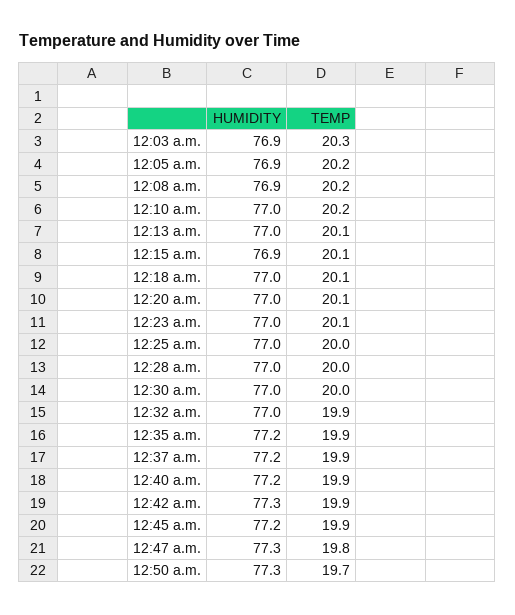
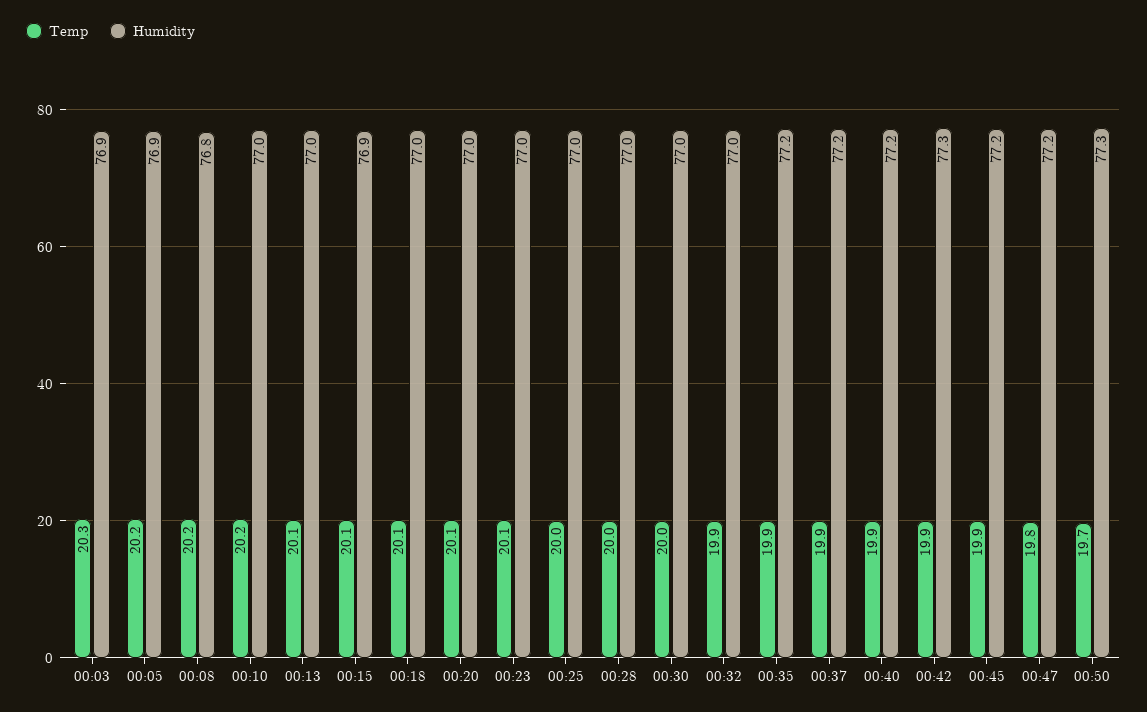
  {
    "HUMIDITY": {
      "12:03 a.m.": 76.9,
      "12:05 a.m.": 76.9,
-     "12:08 a.m.": 76.9,
+     "12:08 a.m.": 76.8,
      "12:10 a.m.": 77,
      "12:13 a.m.": 77,
      "12:15 a.m.": 76.9,
      "12:18 a.m.": 77,
      "12:20 a.m.": 77,
      "12:23 a.m.": 77,
      "12:25 a.m.": 77,
      "12:28 a.m.": 77,
      "12:30 a.m.": 77,
      "12:32 a.m.": 77,
      "12:35 a.m.": 77.2,
      "12:37 a.m.": 77.2,
      "12:40 a.m.": 77.2,
      "12:42 a.m.": 77.3,
      "12:45 a.m.": 77.2,
-     "12:47 a.m.": 77.3,
+     "12:47 a.m.": 77.2,
      "12:50 a.m.": 77.3
    },
    "TEMP": {
      "12:03 a.m.": 20.3,
      "12:05 a.m.": 20.2,
      "12:08 a.m.": 20.2,
      "12:10 a.m.": 20.2,
      "12:13 a.m.": 20.1,
      "12:15 a.m.": 20.1,
      "12:18 a.m.": 20.1,
      "12:20 a.m.": 20.1,
      "12:23 a.m.": 20.1,
      "12:25 a.m.": 20,
      "12:28 a.m.": 20,
      "12:30 a.m.": 20,
      "12:32 a.m.": 19.9,
      "12:35 a.m.": 19.9,
      "12:37 a.m.": 19.9,
      "12:40 a.m.": 19.9,
      "12:42 a.m.": 19.9,
      "12:45 a.m.": 19.9,
      "12:47 a.m.": 19.8,
      "12:50 a.m.": 19.7
    }
  }

